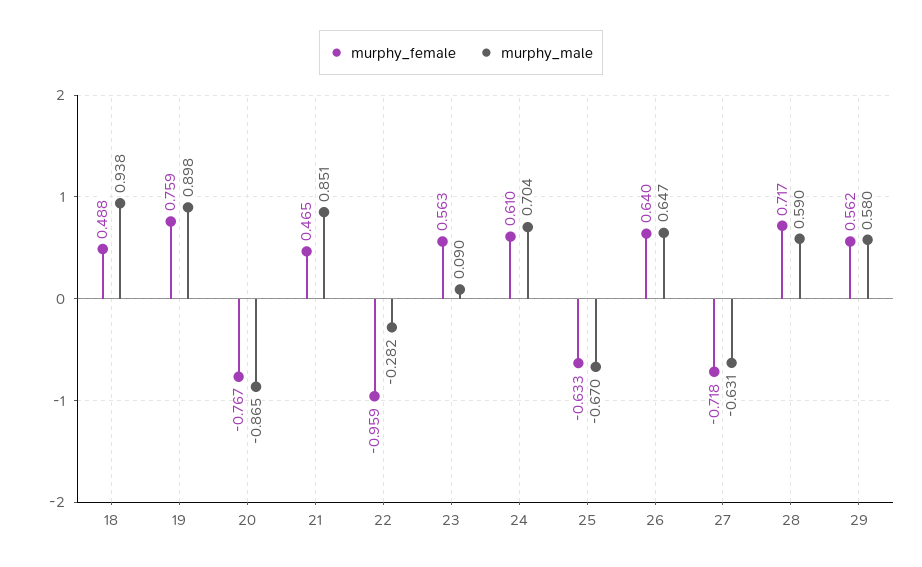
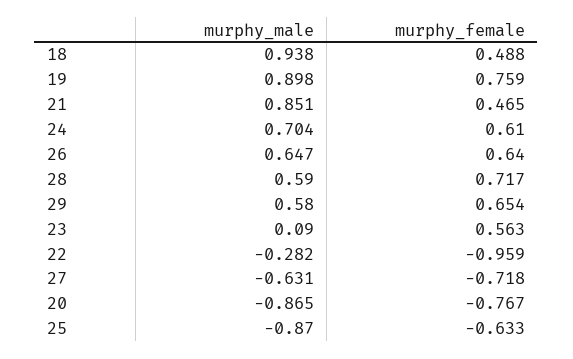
  {
    "murphy_female": {
      "18": 0.488,
      "19": 0.759,
      "20": -0.767,
      "21": 0.465,
      "22": -0.959,
      "23": 0.563,
      "24": 0.61,
      "25": -0.633,
      "26": 0.64,
      "27": -0.718,
      "28": 0.717,
-     "29": 0.562
+     "29": 0.654
    },
    "murphy_male": {
      "18": 0.938,
      "19": 0.898,
      "20": -0.865,
      "21": 0.851,
      "22": -0.282,
      "23": 0.09,
      "24": 0.704,
-     "25": -0.67,
+     "25": -0.87,
      "26": 0.647,
      "27": -0.631,
      "28": 0.59,
      "29": 0.58
    }
  }

